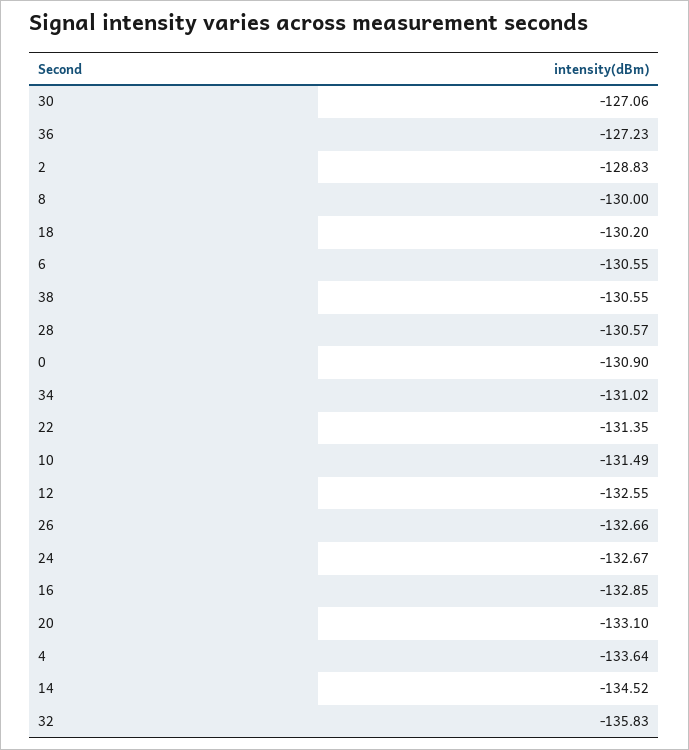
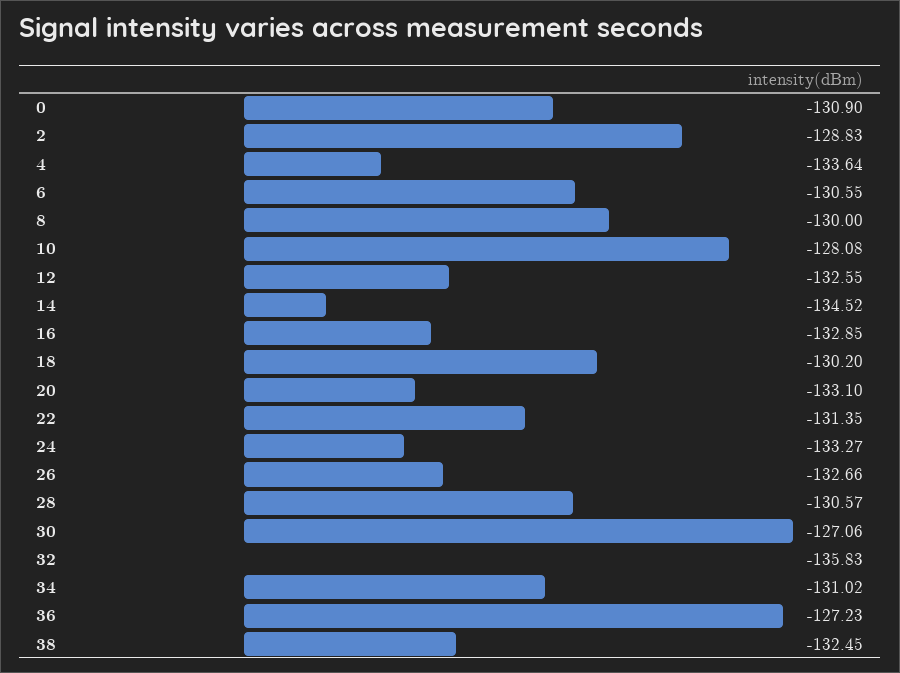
  {
    "30": -127.06,
    "36": -127.23,
    "2": -128.83,
    "8": -130,
    "18": -130.2,
    "6": -130.55,
-   "38": -130.55,
+   "38": -132.45,
    "28": -130.57,
    "0": -130.9,
    "34": -131.02,
    "22": -131.35,
-   "10": -131.49,
+   "10": -128.08,
    "12": -132.55,
    "26": -132.66,
-   "24": -132.67,
+   "24": -133.27,
    "16": -132.85,
    "20": -133.1,
    "4": -133.64,
    "14": -134.52,
    "32": -135.83
  }

